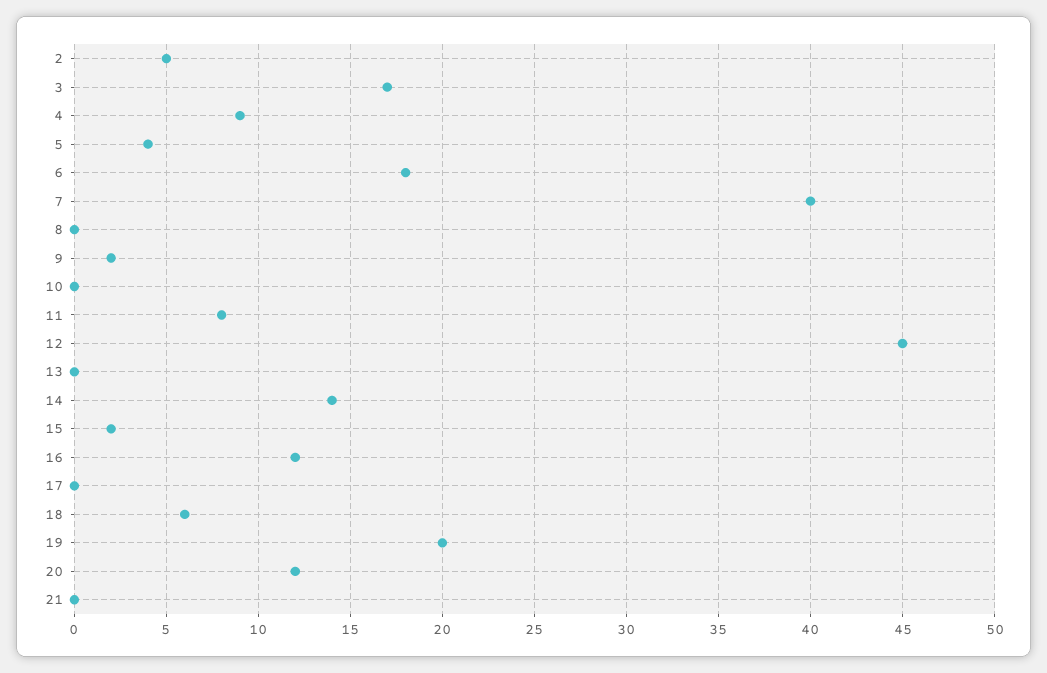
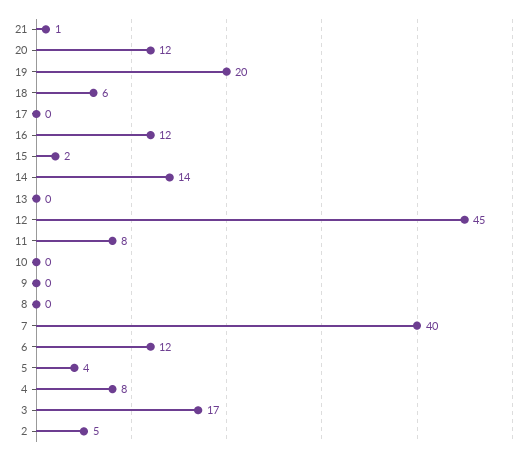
  {
    "2": 5,
    "3": 17,
-   "4": 9,
+   "4": 8,
    "5": 4,
-   "6": 18,
+   "6": 12,
    "7": 40,
    "8": 0,
-   "9": 2,
+   "9": 0,
    "10": 0,
    "11": 8,
    "12": 45,
    "13": 0,
    "14": 14,
    "15": 2,
    "16": 12,
    "17": 0,
    "18": 6,
    "19": 20,
    "20": 12,
-   "21": 0
+   "21": 1
  }

